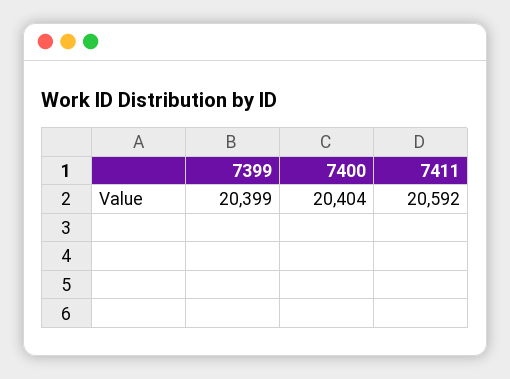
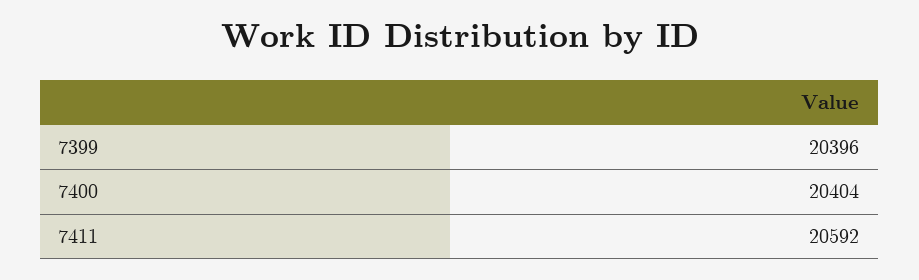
  {
-   "7399": 20399,
+   "7399": 20396,
    "7400": 20404,
    "7411": 20592
  }

